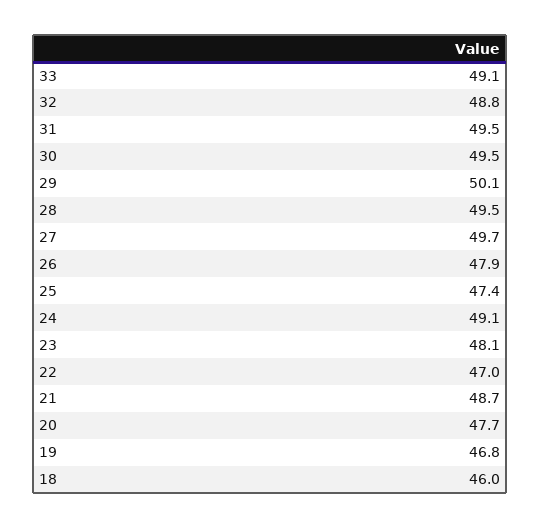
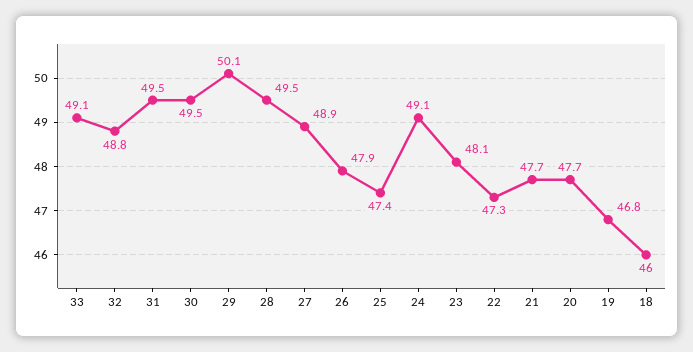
  {
    "33": 49.1,
    "32": 48.8,
    "31": 49.5,
    "30": 49.5,
    "29": 50.1,
    "28": 49.5,
-   "27": 49.7,
+   "27": 48.9,
    "26": 47.9,
    "25": 47.4,
    "24": 49.1,
    "23": 48.1,
-   "22": 47,
+   "22": 47.3,
-   "21": 48.7,
+   "21": 47.7,
    "20": 47.7,
    "19": 46.8,
    "18": 46
  }

